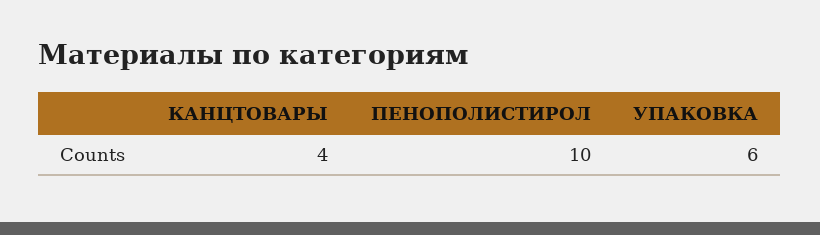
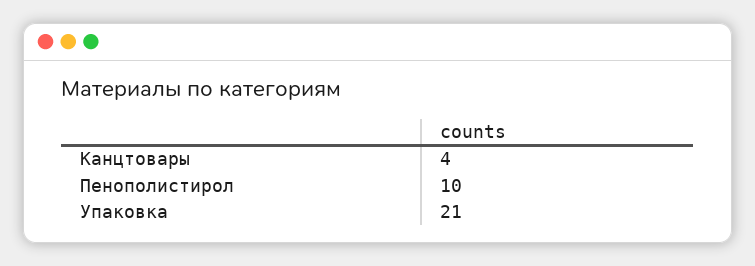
  {
    "КАНЦТОВАРЫ": 4,
    "ПЕНОПОЛИСТИРОЛ": 10,
-   "УПАКОВКА": 6
+   "УПАКОВКА": 21
  }

